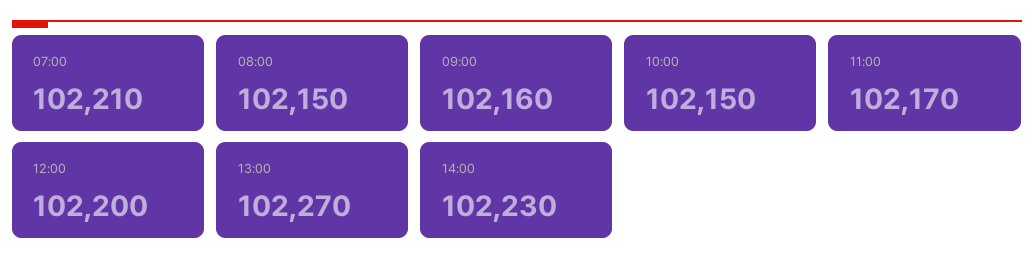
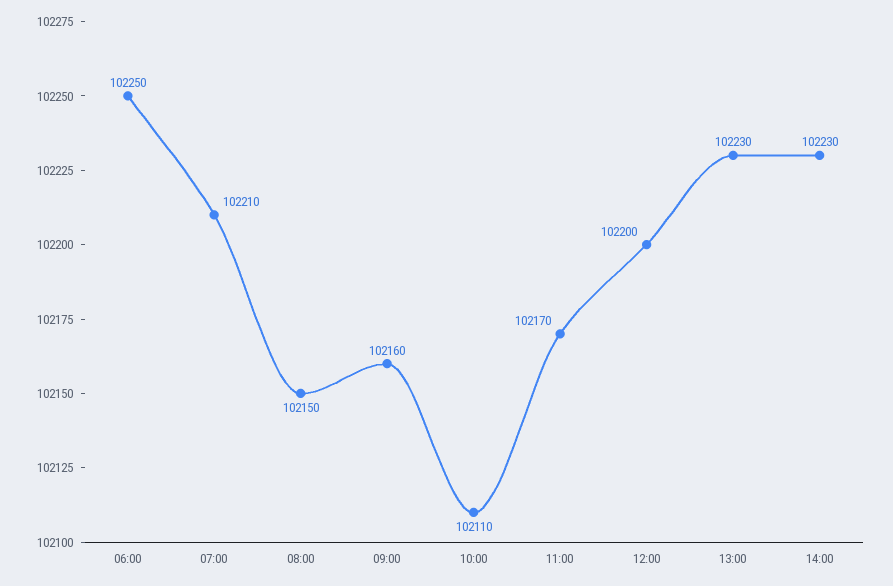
  {
    "07:00": 102210,
    "08:00": 102150,
    "09:00": 102160,
-   "10:00": 102150,
+   "10:00": 102110,
    "11:00": 102170,
    "12:00": 102200,
-   "13:00": 102270,
+   "13:00": 102230,
-   "14:00": 102230
+   "14:00": 102230,
+   "06:00": 102250
  }

